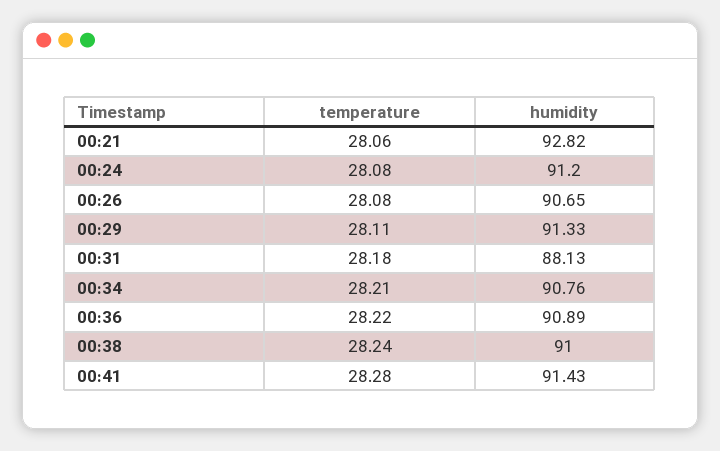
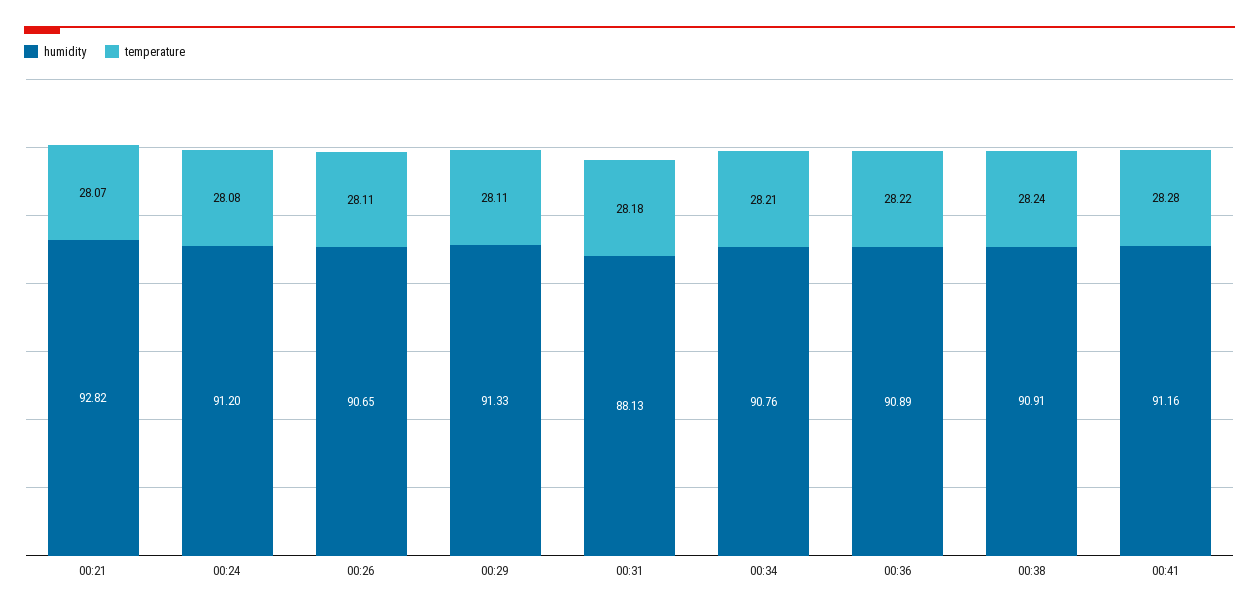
  {
    "temperature": {
-     "00:21": 28.06,
+     "00:21": 28.07,
      "00:24": 28.08,
-     "00:26": 28.08,
+     "00:26": 28.11,
      "00:29": 28.11,
      "00:31": 28.18,
      "00:34": 28.21,
      "00:36": 28.22,
      "00:38": 28.24,
      "00:41": 28.28
    },
    "humidity": {
      "00:21": 92.82,
      "00:24": 91.2,
      "00:26": 90.65,
      "00:29": 91.33,
      "00:31": 88.13,
      "00:34": 90.76,
      "00:36": 90.89,
-     "00:38": 91,
+     "00:38": 90.91,
-     "00:41": 91.43
+     "00:41": 91.16
    }
  }

